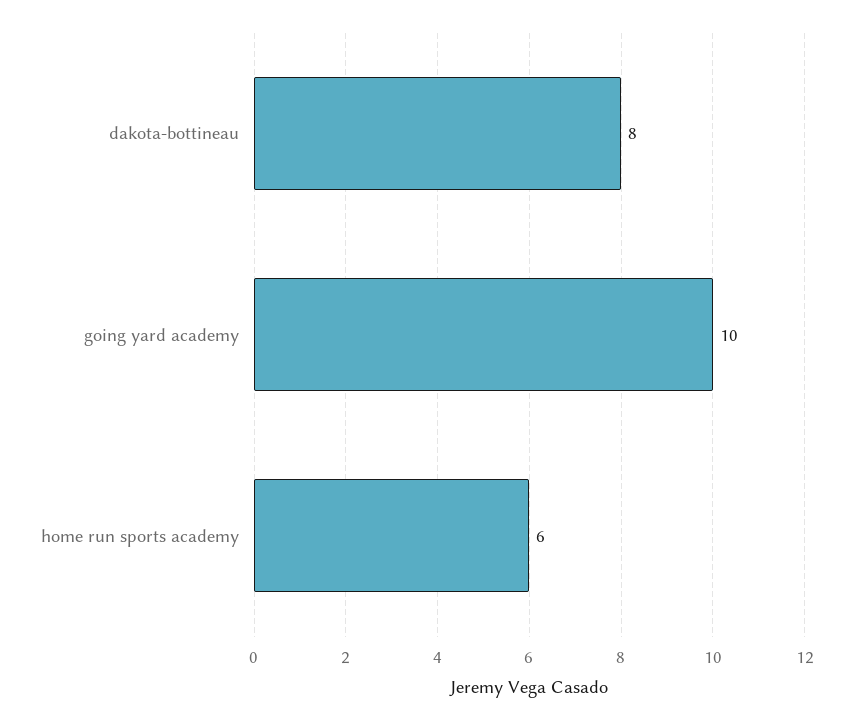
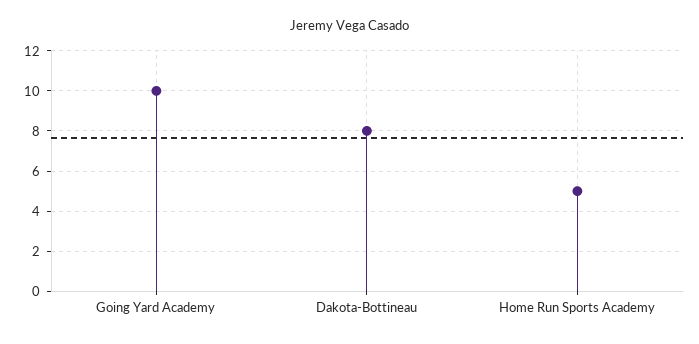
  {
    "dakota-bottineau": 8,
    "going yard academy": 10,
-   "home run sports academy": 6
+   "home run sports academy": 5
  }

